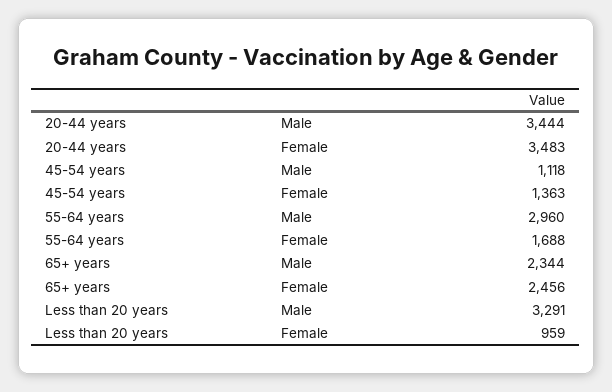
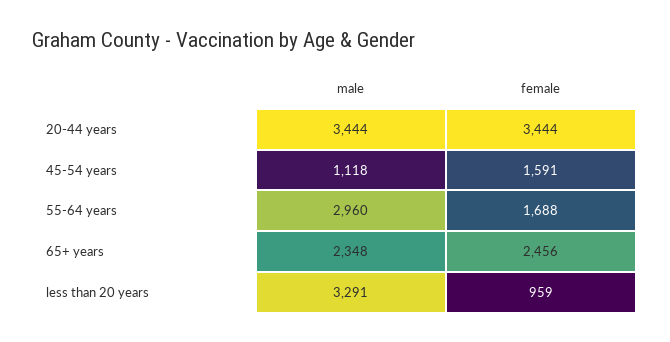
  {
    "20-44 years": {
      "Male": 3444,
-     "Female": 3483
+     "Female": 3444
    },
    "45-54 years": {
      "Male": 1118,
-     "Female": 1363
+     "Female": 1591
    },
    "55-64 years": {
      "Male": 2960,
      "Female": 1688
    },
    "65+ years": {
-     "Male": 2344,
+     "Male": 2348,
      "Female": 2456
    },
    "Less than 20 years": {
      "Male": 3291,
      "Female": 959
    }
  }

